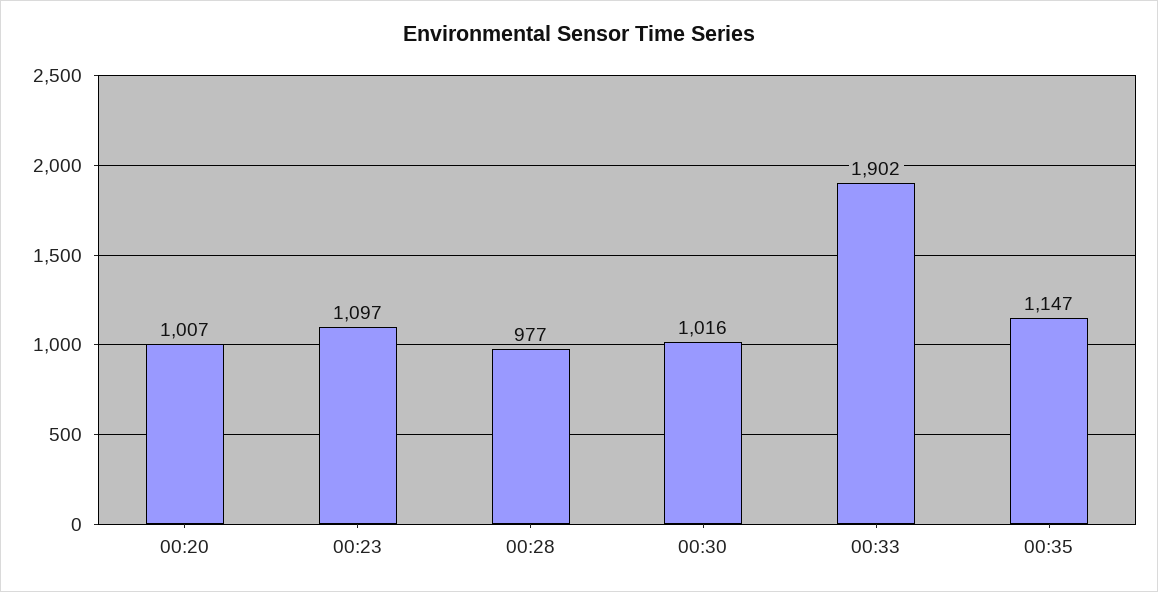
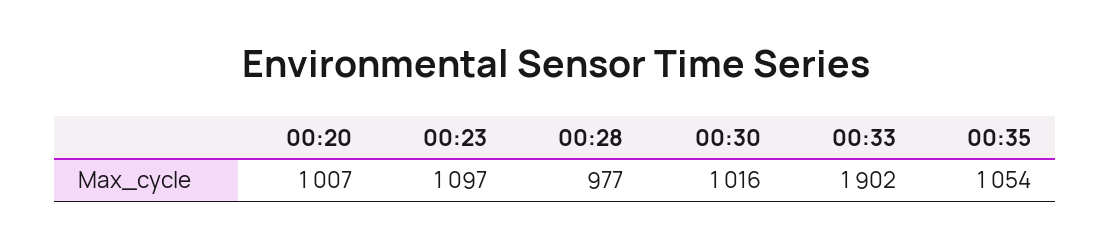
  {
    "00:20": 1007,
    "00:23": 1097,
    "00:28": 977,
    "00:30": 1016,
    "00:33": 1902,
-   "00:35": 1147
+   "00:35": 1054
  }

